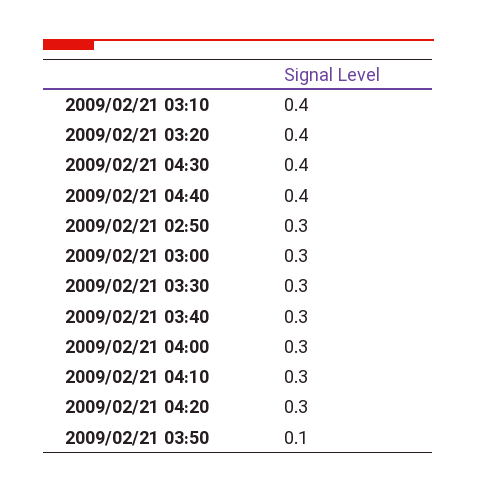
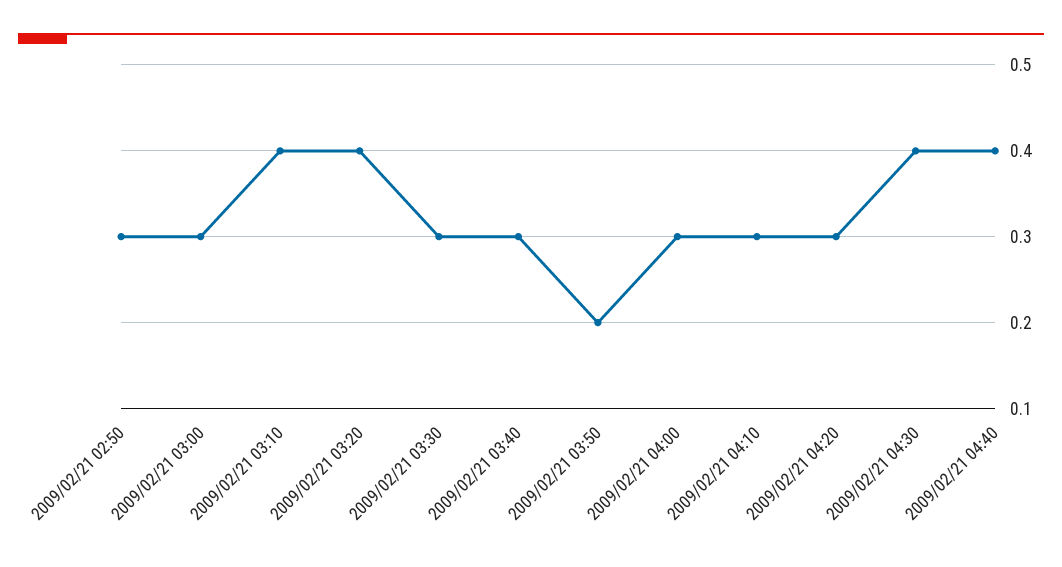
  {
    "2009/02/21 03:10": 0.4,
    "2009/02/21 03:20": 0.4,
    "2009/02/21 04:30": 0.4,
    "2009/02/21 04:40": 0.4,
    "2009/02/21 02:50": 0.3,
    "2009/02/21 03:00": 0.3,
    "2009/02/21 03:30": 0.3,
    "2009/02/21 03:40": 0.3,
    "2009/02/21 04:00": 0.3,
    "2009/02/21 04:10": 0.3,
    "2009/02/21 04:20": 0.3,
-   "2009/02/21 03:50": 0.1
+   "2009/02/21 03:50": 0.2
  }

